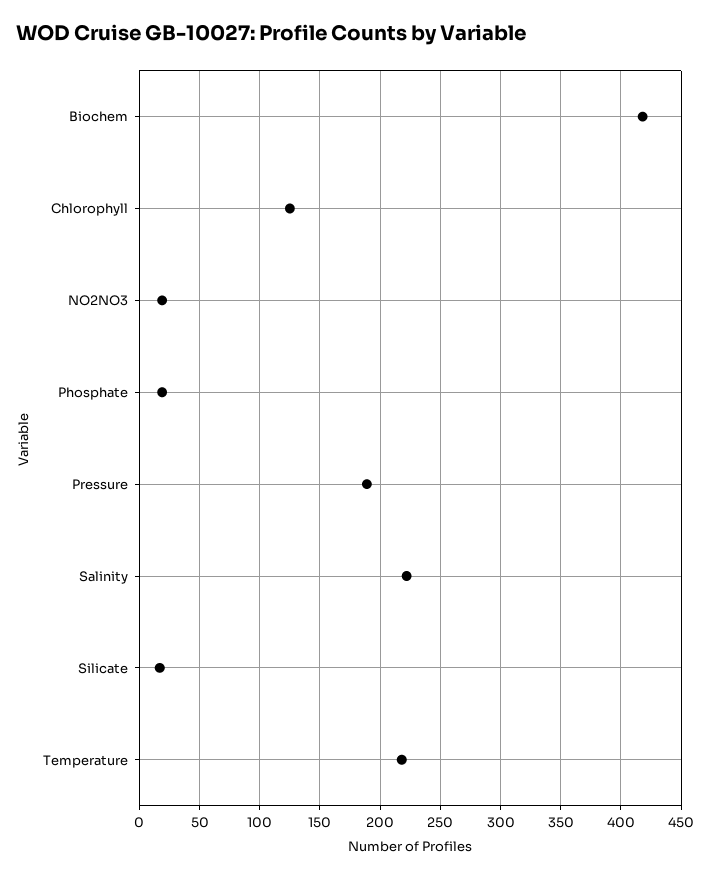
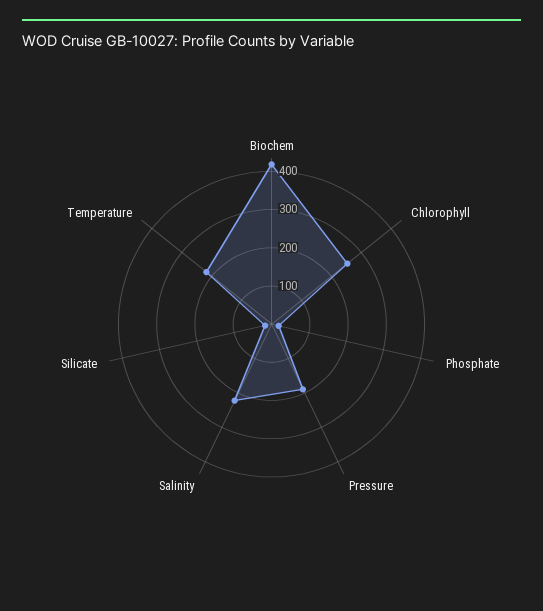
  {
    "Biochem": 420,
-   "Chlorophyll": 125,
+   "Chlorophyll": 250,
-   "NO2NO3": 20,
    "Phosphate": 20,
    "Pressure": 190,
    "Salinity": 220,
    "Silicate": 15,
    "Temperature": 220
  }

